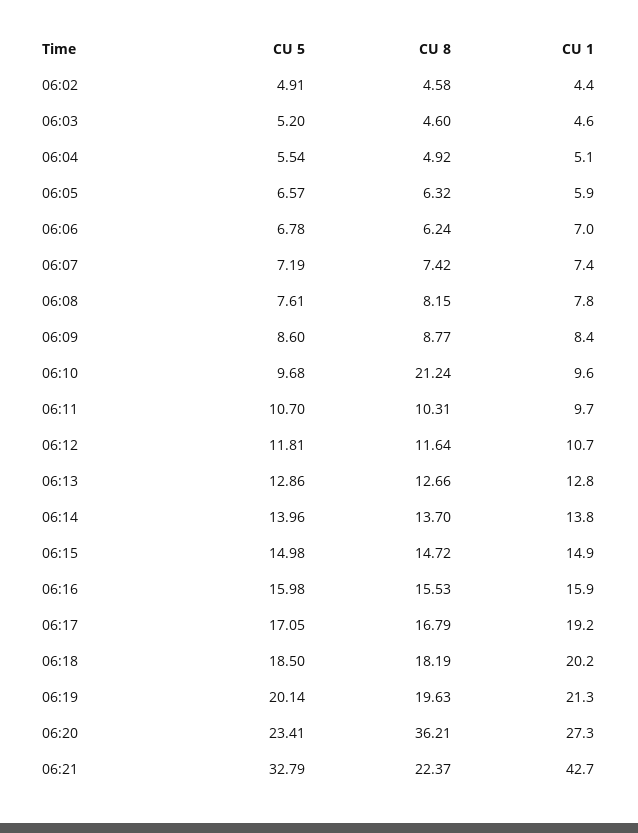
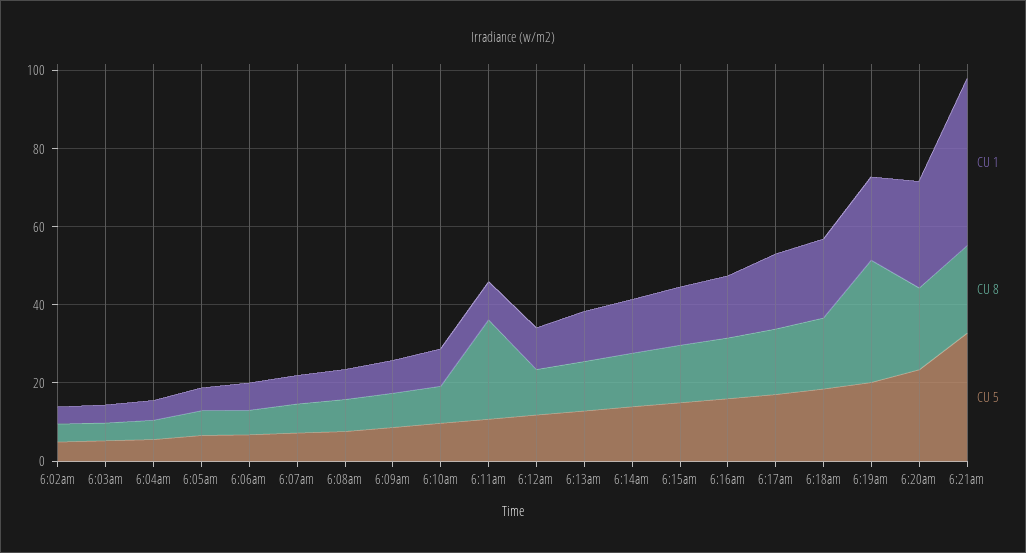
  {
    "CU 5": {
      "06:02": 4.91,
      "06:03": 5.2,
      "06:04": 5.54,
      "06:05": 6.57,
      "06:06": 6.78,
      "06:07": 7.19,
      "06:08": 7.61,
      "06:09": 8.6,
      "06:10": 9.68,
      "06:11": 10.7,
      "06:12": 11.81,
      "06:13": 12.86,
      "06:14": 13.96,
      "06:15": 14.98,
      "06:16": 15.98,
      "06:17": 17.05,
      "06:18": 18.5,
      "06:19": 20.14,
      "06:20": 23.41,
      "06:21": 32.79
    },
    "CU 8": {
      "06:02": 4.58,
      "06:03": 4.6,
      "06:04": 4.92,
      "06:05": 6.32,
      "06:06": 6.24,
      "06:07": 7.42,
      "06:08": 8.15,
      "06:09": 8.77,
-     "06:10": 21.24,
+     "06:10": 10,
-     "06:11": 10.31,
+     "06:11": 25,
      "06:12": 11.64,
      "06:13": 12.66,
      "06:14": 13.7,
      "06:15": 14.72,
      "06:16": 15.53,
      "06:17": 16.79,
      "06:18": 18.19,
-     "06:19": 19.63,
+     "06:19": 30,
-     "06:20": 36.21,
+     "06:20": 20,
      "06:21": 22.37
    },
    "CU 1": {
      "06:02": 4.4,
      "06:03": 4.6,
      "06:04": 5.1,
      "06:05": 5.9,
      "06:06": 7,
      "06:07": 7.4,
      "06:08": 7.8,
      "06:09": 8.4,
      "06:10": 9.6,
      "06:11": 9.7,
      "06:12": 10.7,
      "06:13": 12.8,
      "06:14": 13.8,
      "06:15": 14.9,
      "06:16": 15.9,
      "06:17": 19.2,
      "06:18": 20.2,
      "06:19": 21.3,
      "06:20": 27.3,
      "06:21": 42.7
    }
  }

